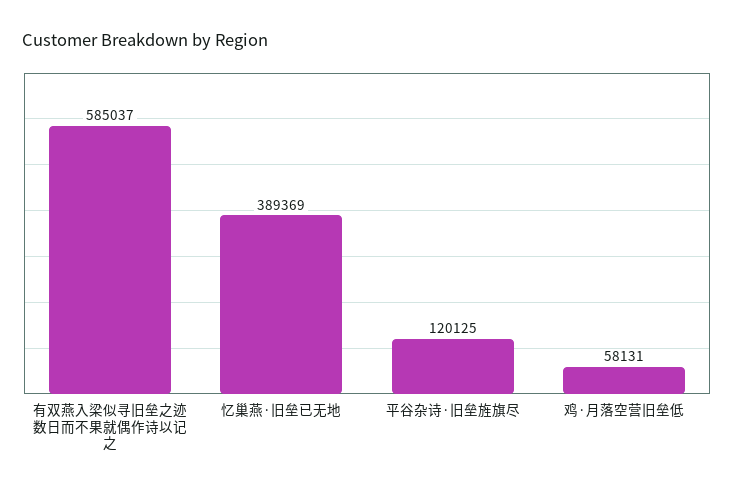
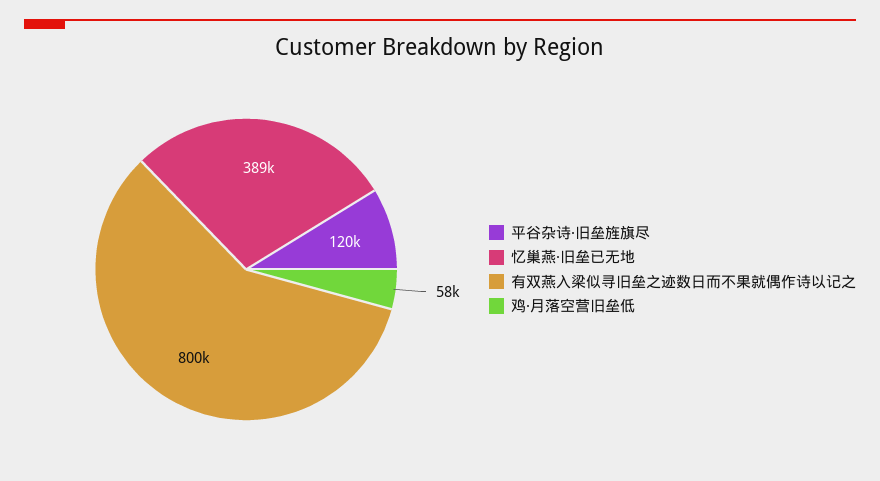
  {
-   "有双燕入梁似寻旧垒之迹数日而不果就偶作诗以记之": 585037,
+   "有双燕入梁似寻旧垒之迹数日而不果就偶作诗以记之": 800000,
    "忆巢燕·旧垒已无地": 389369,
    "平谷杂诗·旧垒旌旗尽": 120125,
    "鸡·月落空营旧垒低": 58131
  }

